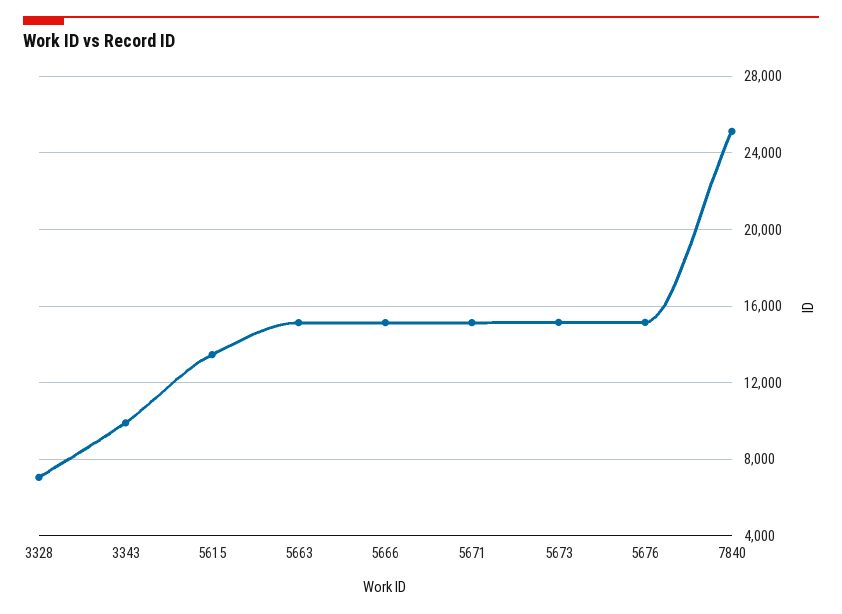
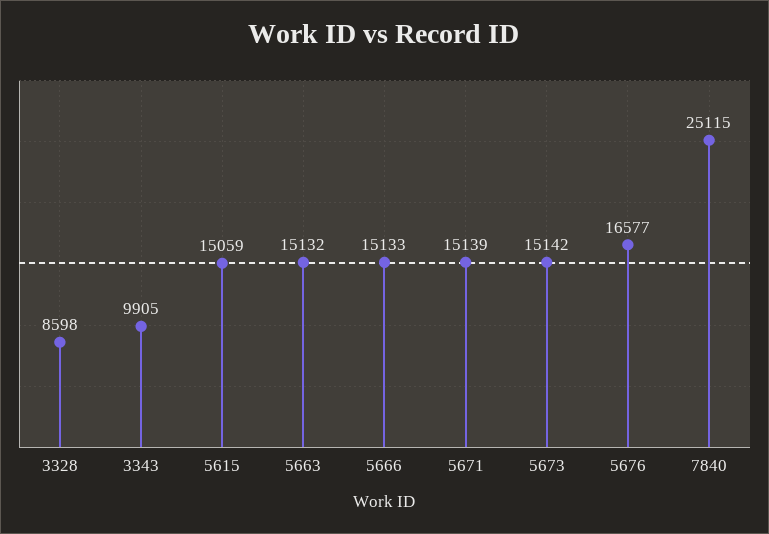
  {
-   "3328": 7000,
+   "3328": 8598,
    "3343": 9905,
-   "5615": 13500,
+   "5615": 15059,
    "5663": 15132,
    "5666": 15133,
    "5671": 15139,
    "5673": 15142,
-   "5676": 15000,
+   "5676": 16577,
    "7840": 25115
  }

